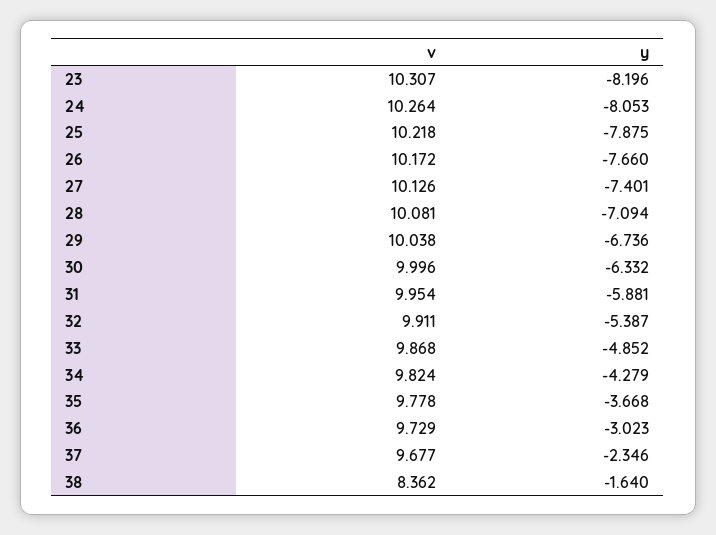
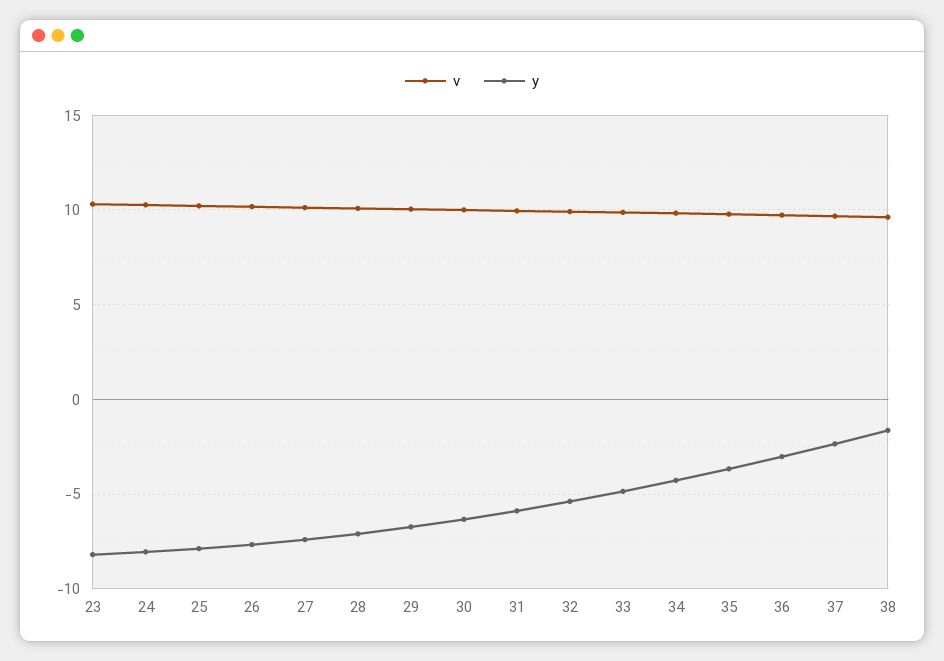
  {
    "v": {
      "23": 10.307,
      "24": 10.264,
      "25": 10.218,
      "26": 10.172,
      "27": 10.126,
      "28": 10.081,
      "29": 10.038,
      "30": 9.996,
      "31": 9.954,
      "32": 9.911,
      "33": 9.868,
      "34": 9.824,
      "35": 9.778,
      "36": 9.729,
      "37": 9.677,
-     "38": 8.362
+     "38": 9.5
    },
    "y": {
      "23": -8.196,
      "24": -8.053,
      "25": -7.875,
      "26": -7.66,
      "27": -7.401,
      "28": -7.094,
      "29": -6.736,
      "30": -6.332,
      "31": -5.881,
      "32": -5.387,
      "33": -4.852,
      "34": -4.279,
      "35": -3.668,
      "36": -3.023,
      "37": -2.346,
      "38": -1.64
    }
  }

